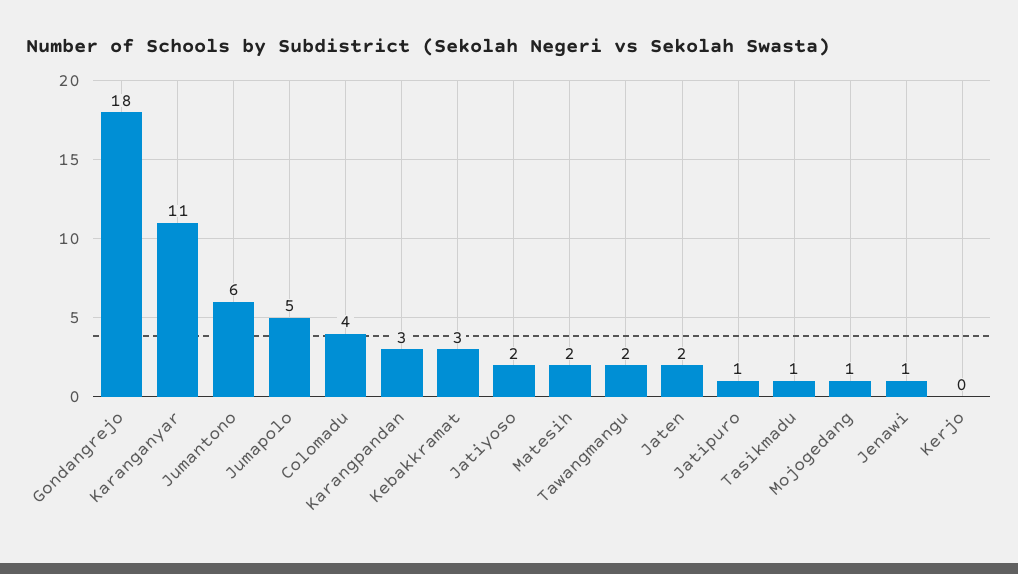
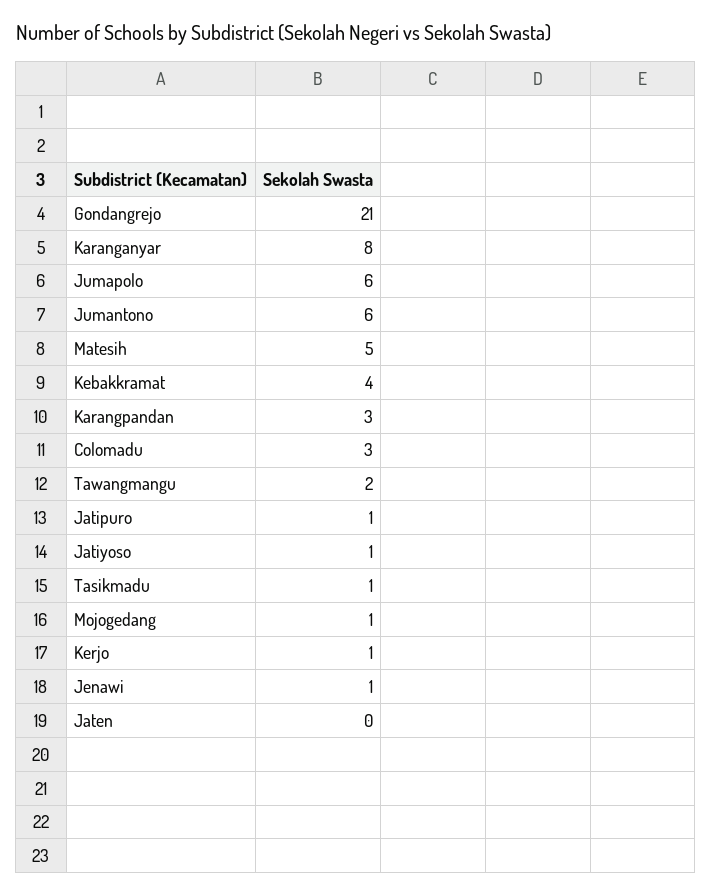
  {
-   "Gondangrejo": 18,
+   "Gondangrejo": 21,
-   "Karanganyar": 11,
+   "Karanganyar": 8,
    "Jumantono": 6,
-   "Jumapolo": 5,
+   "Jumapolo": 6,
-   "Colomadu": 4,
+   "Colomadu": 3,
    "Karangpandan": 3,
-   "Kebakkramat": 3,
+   "Kebakkramat": 4,
-   "Jatiyoso": 2,
+   "Jatiyoso": 1,
-   "Matesih": 2,
+   "Matesih": 5,
    "Tawangmangu": 2,
-   "Jaten": 2,
+   "Jaten": 0,
    "Jatipuro": 1,
    "Tasikmadu": 1,
    "Mojogedang": 1,
    "Jenawi": 1,
-   "Kerjo": 0
+   "Kerjo": 1
  }

